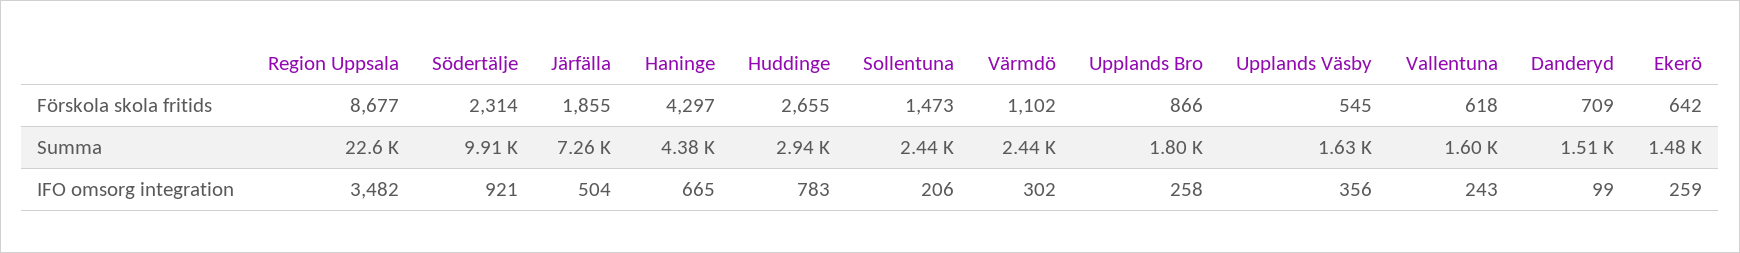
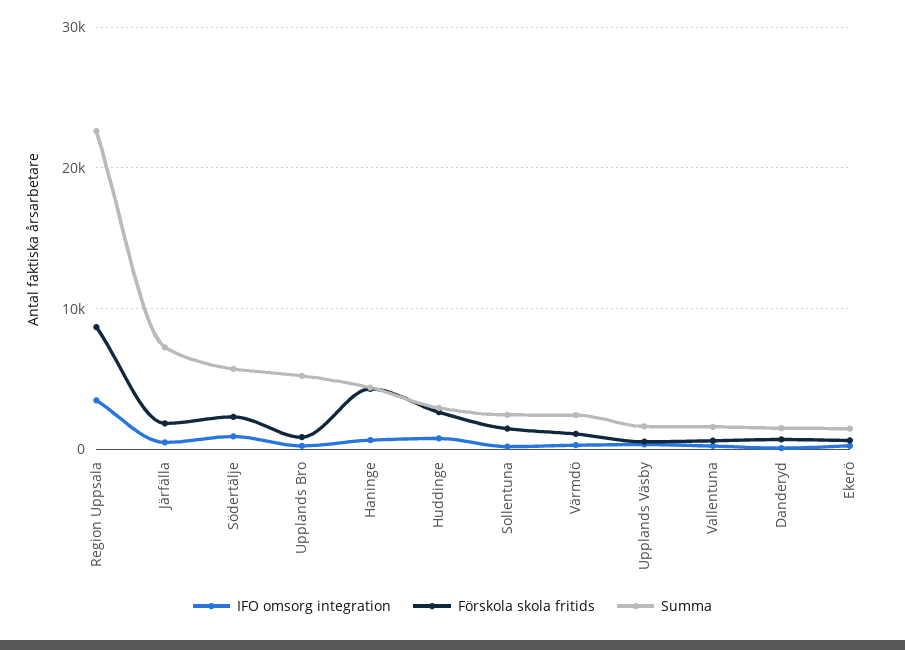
  {
    "Förskola skola fritids": {
      "Region Uppsala": 8677,
      "Södertälje": 2314,
      "Järfälla": 1855,
      "Haninge": 4297,
      "Huddinge": 2655,
      "Sollentuna": 1473,
      "Värmdö": 1102,
      "Upplands Bro": 866,
      "Upplands Väsby": 545,
      "Vallentuna": 618,
      "Danderyd": 709,
      "Ekerö": 642
    },
    "Summa": {
      "Region Uppsala": 22600,
-     "Södertälje": 9910,
+     "Södertälje": 6000,
      "Järfälla": 7260,
      "Haninge": 4380,
      "Huddinge": 2940,
      "Sollentuna": 2440,
      "Värmdö": 2440,
-     "Upplands Bro": 1800,
+     "Upplands Bro": 5000,
      "Upplands Väsby": 1630,
      "Vallentuna": 1600,
      "Danderyd": 1510,
      "Ekerö": 1480
    },
    "IFO omsorg integration": {
      "Region Uppsala": 3482,
      "Södertälje": 921,
      "Järfälla": 504,
      "Haninge": 665,
      "Huddinge": 783,
      "Sollentuna": 206,
      "Värmdö": 302,
      "Upplands Bro": 258,
      "Upplands Väsby": 356,
      "Vallentuna": 243,
      "Danderyd": 99,
      "Ekerö": 259
    }
  }

